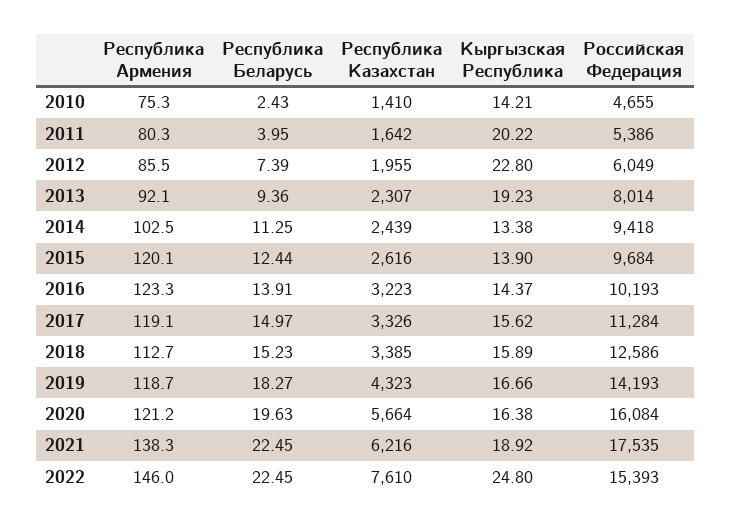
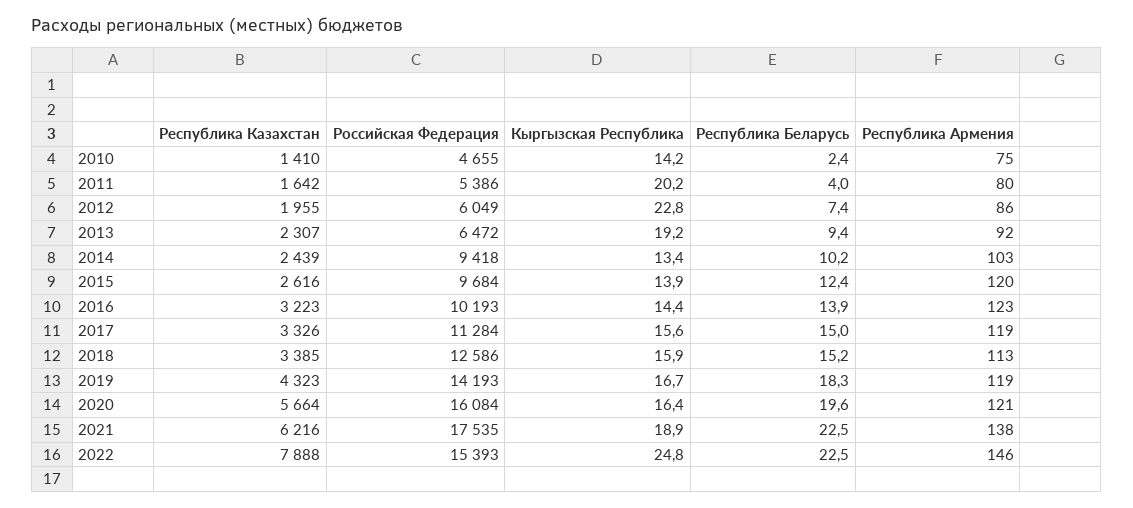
  {
    "Республика Армения": {
      "2010": 75.3,
      "2011": 80.3,
      "2012": 85.5,
      "2013": 92.1,
      "2014": 102.5,
      "2015": 120.1,
      "2016": 123.3,
      "2017": 119.1,
      "2018": 112.7,
      "2019": 118.7,
      "2020": 121.2,
      "2021": 138.3,
      "2022": 146
    },
    "Республика Беларусь": {
      "2010": 2.43,
      "2011": 3.95,
      "2012": 7.39,
      "2013": 9.36,
-     "2014": 11.25,
+     "2014": 10.2,
      "2015": 12.44,
      "2016": 13.91,
      "2017": 14.97,
      "2018": 15.23,
      "2019": 18.27,
      "2020": 19.63,
      "2021": 22.45,
      "2022": 22.45
    },
    "Республика Казахстан": {
      "2010": 1410,
      "2011": 1642,
      "2012": 1955,
      "2013": 2307,
      "2014": 2439,
      "2015": 2616,
      "2016": 3223,
      "2017": 3326,
      "2018": 3385,
      "2019": 4323,
      "2020": 5664,
      "2021": 6216,
-     "2022": 7610
+     "2022": 7888
    },
    "Кыргызская Республика": {
      "2010": 14.21,
      "2011": 20.22,
      "2012": 22.8,
      "2013": 19.23,
      "2014": 13.38,
      "2015": 13.9,
      "2016": 14.37,
      "2017": 15.62,
      "2018": 15.89,
      "2019": 16.66,
      "2020": 16.38,
      "2021": 18.92,
      "2022": 24.8
    },
    "Российская Федерация": {
      "2010": 4655,
      "2011": 5386,
      "2012": 6049,
-     "2013": 8014,
+     "2013": 6472,
      "2014": 9418,
      "2015": 9684,
      "2016": 10193,
      "2017": 11284,
      "2018": 12586,
      "2019": 14193,
      "2020": 16084,
      "2021": 17535,
      "2022": 15393
    }
  }

